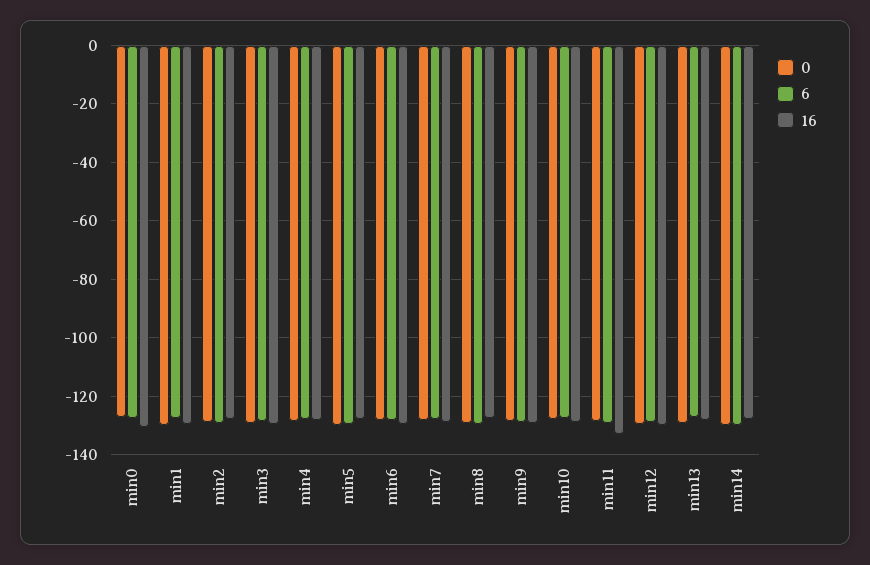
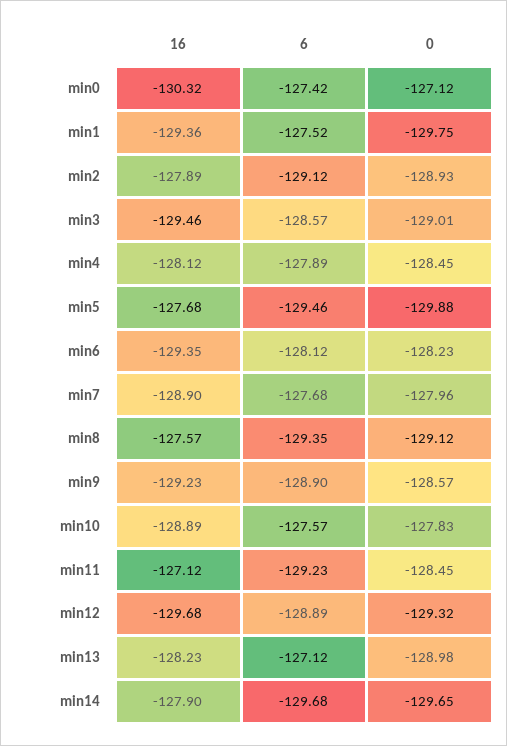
  {
    "0": {
      "min0": -127.12,
      "min1": -129.75,
      "min2": -128.93,
      "min3": -129.01,
      "min4": -128.45,
      "min5": -129.88,
      "min6": -128.23,
      "min7": -127.96,
      "min8": -129.12,
      "min9": -128.57,
      "min10": -127.83,
      "min11": -128.45,
      "min12": -129.32,
      "min13": -128.98,
      "min14": -129.65
    },
    "6": {
      "min0": -127.42,
      "min1": -127.52,
      "min2": -129.12,
      "min3": -128.57,
      "min4": -127.89,
      "min5": -129.46,
      "min6": -128.12,
      "min7": -127.68,
      "min8": -129.35,
      "min9": -128.9,
      "min10": -127.57,
      "min11": -129.23,
      "min12": -128.89,
      "min13": -127.12,
      "min14": -129.68
    },
    "16": {
      "min0": -130.32,
      "min1": -129.36,
      "min2": -127.89,
      "min3": -129.46,
      "min4": -128.12,
      "min5": -127.68,
      "min6": -129.35,
      "min7": -128.9,
      "min8": -127.57,
      "min9": -129.23,
      "min10": -128.89,
-     "min11": -132.5,
+     "min11": -127.12,
      "min12": -129.68,
      "min13": -128.23,
      "min14": -127.9
    }
  }

